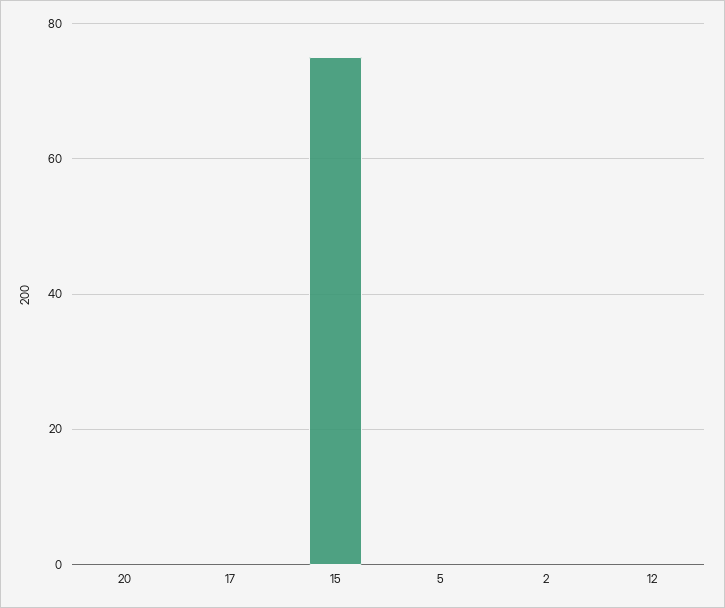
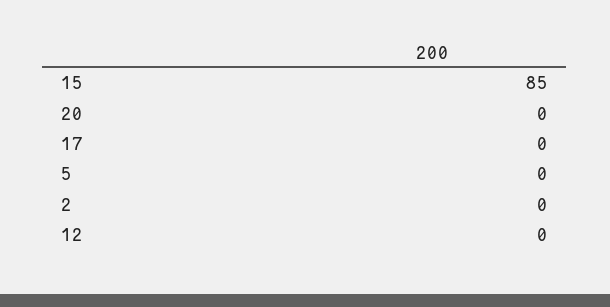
  {
    "20": 0,
    "17": 0,
-   "15": 75,
+   "15": 85,
    "5": 0,
    "2": 0,
    "12": 0
  }

